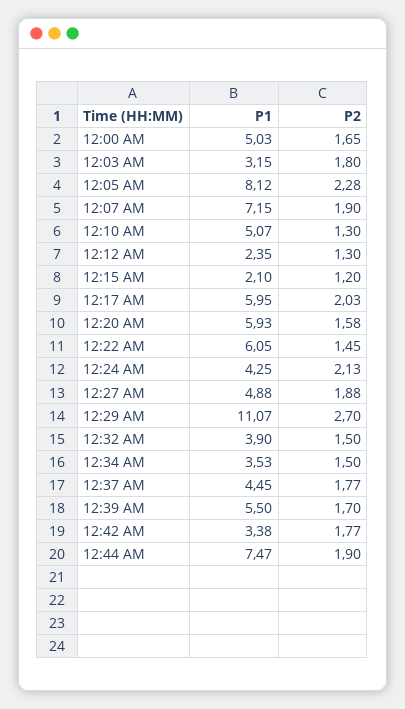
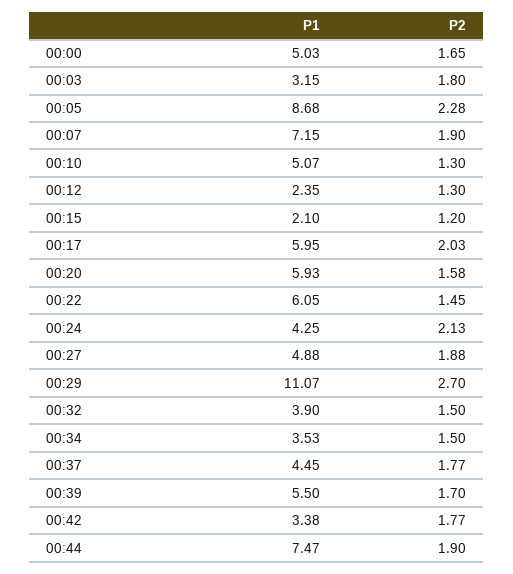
  {
    "P1": {
      "12:00 AM": 5.03,
      "12:03 AM": 3.15,
-     "12:05 AM": 8.12,
+     "12:05 AM": 8.68,
      "12:07 AM": 7.15,
      "12:10 AM": 5.07,
      "12:12 AM": 2.35,
      "12:15 AM": 2.1,
      "12:17 AM": 5.95,
      "12:20 AM": 5.93,
      "12:22 AM": 6.05,
      "12:24 AM": 4.25,
      "12:27 AM": 4.88,
      "12:29 AM": 11.07,
      "12:32 AM": 3.9,
      "12:34 AM": 3.53,
      "12:37 AM": 4.45,
      "12:39 AM": 5.5,
      "12:42 AM": 3.38,
      "12:44 AM": 7.47
    },
    "P2": {
      "12:00 AM": 1.65,
      "12:03 AM": 1.8,
      "12:05 AM": 2.28,
      "12:07 AM": 1.9,
      "12:10 AM": 1.3,
      "12:12 AM": 1.3,
      "12:15 AM": 1.2,
      "12:17 AM": 2.03,
      "12:20 AM": 1.58,
      "12:22 AM": 1.45,
      "12:24 AM": 2.13,
      "12:27 AM": 1.88,
      "12:29 AM": 2.7,
      "12:32 AM": 1.5,
      "12:34 AM": 1.5,
      "12:37 AM": 1.77,
      "12:39 AM": 1.7,
      "12:42 AM": 1.77,
      "12:44 AM": 1.9
    }
  }

